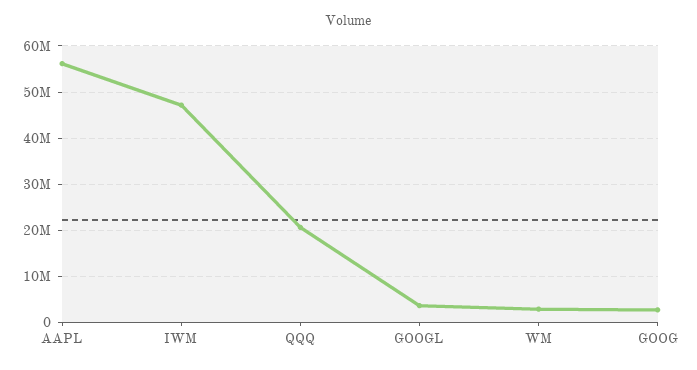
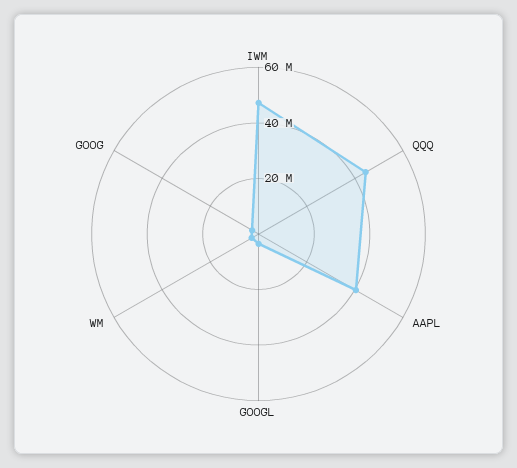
  {
-   "AAPL": 56000000,
+   "AAPL": 40000000,
    "IWM": 48000000,
-   "QQQ": 20000000,
+   "QQQ": 45000000,
    "GOOGL": 4000000,
    "WM": 2000000,
    "GOOG": 2000000
  }

